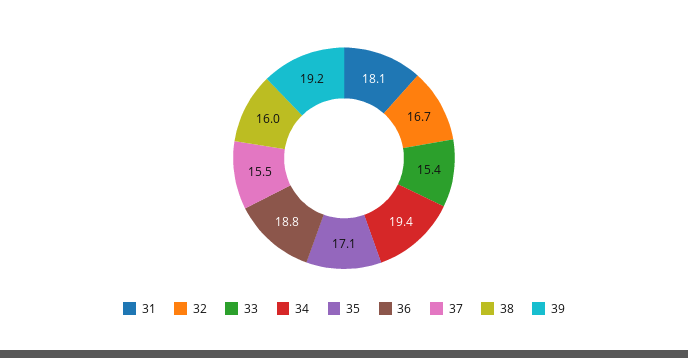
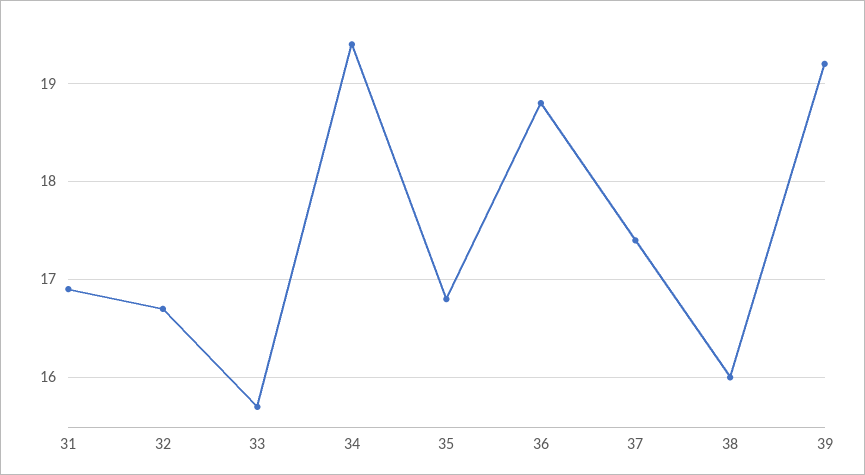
  {
-   "31": 18.1,
+   "31": 16.9,
    "32": 16.7,
-   "33": 15.4,
+   "33": 15.7,
    "34": 19.4,
-   "35": 17.1,
+   "35": 16.8,
    "36": 18.8,
-   "37": 15.5,
+   "37": 17.4,
    "38": 16,
    "39": 19.2
  }

